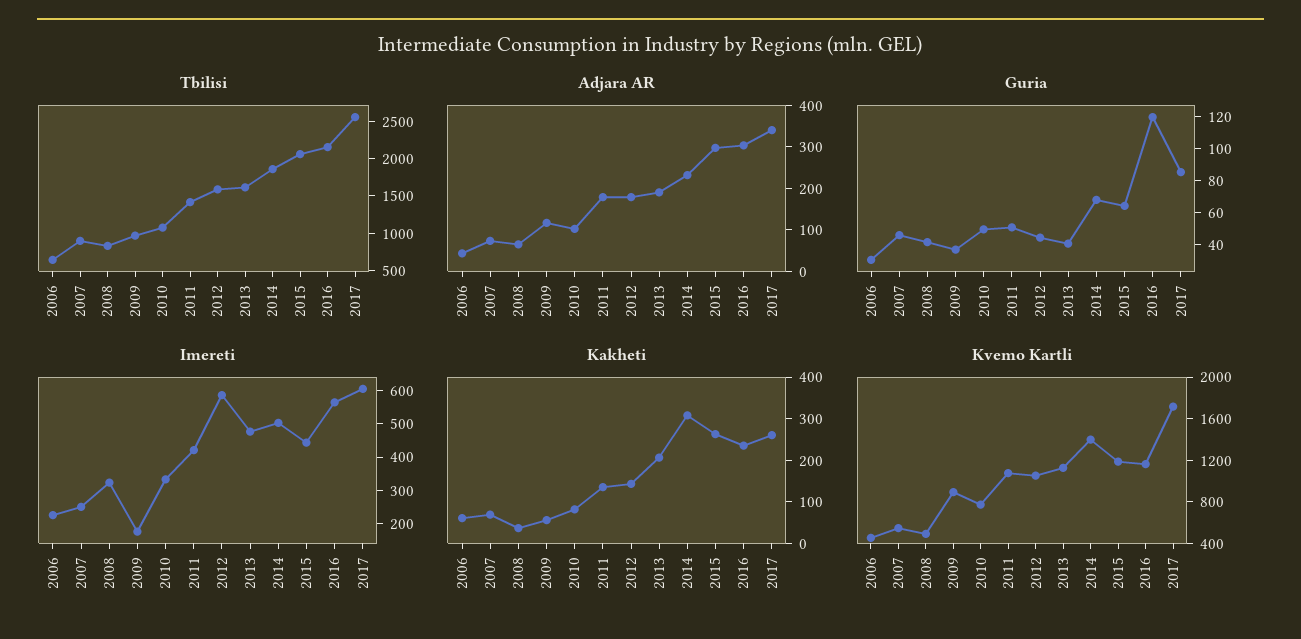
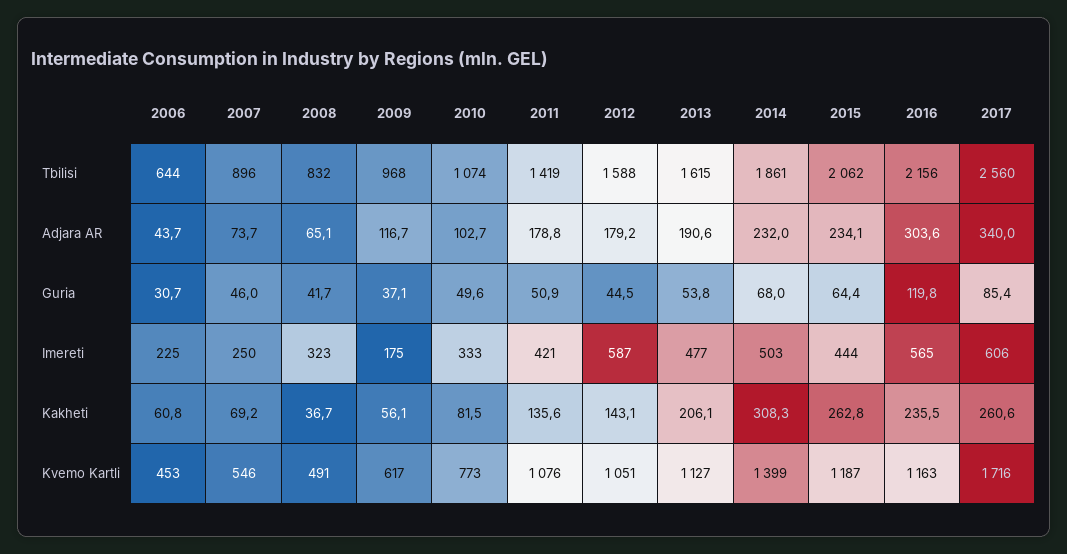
  {
    "Tbilisi": {
      "2006": 644,
      "2007": 896,
      "2008": 832,
      "2009": 968,
      "2010": 1074,
      "2011": 1419,
      "2012": 1588,
      "2013": 1615,
      "2014": 1861,
      "2015": 2062,
      "2016": 2156,
      "2017": 2560
    },
    "Adjara AR": {
      "2006": 43.7,
      "2007": 73.7,
      "2008": 65.1,
      "2009": 116.7,
      "2010": 102.7,
      "2011": 178.8,
      "2012": 179.2,
      "2013": 190.6,
      "2014": 232,
-     "2015": 300,
+     "2015": 234.1,
      "2016": 303.6,
      "2017": 340
    },
    "Guria": {
      "2006": 30.7,
      "2007": 46,
      "2008": 41.7,
      "2009": 37.1,
      "2010": 49.6,
      "2011": 50.9,
      "2012": 44.5,
-     "2013": 40,
+     "2013": 53.8,
      "2014": 68,
      "2015": 64.4,
      "2016": 119.8,
      "2017": 85.4
    },
    "Imereti": {
      "2006": 225,
      "2007": 250,
      "2008": 323,
      "2009": 175,
      "2010": 333,
      "2011": 421,
      "2012": 587,
      "2013": 477,
      "2014": 503,
      "2015": 444,
      "2016": 565,
      "2017": 606
    },
    "Kakheti": {
      "2006": 60.8,
      "2007": 69.2,
      "2008": 36.7,
      "2009": 56.1,
      "2010": 81.5,
      "2011": 135.6,
      "2012": 143.1,
      "2013": 206.1,
      "2014": 308.3,
      "2015": 262.8,
      "2016": 235.5,
      "2017": 260.6
    },
    "Kvemo Kartli": {
      "2006": 453,
      "2007": 546,
      "2008": 491,
-     "2009": 900,
+     "2009": 617,
      "2010": 773,
      "2011": 1076,
      "2012": 1051,
      "2013": 1127,
      "2014": 1399,
      "2015": 1187,
      "2016": 1163,
      "2017": 1716
    }
  }

